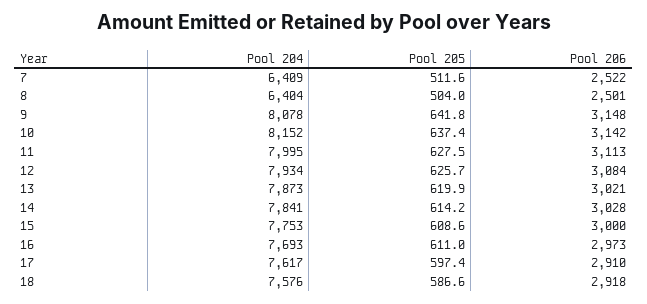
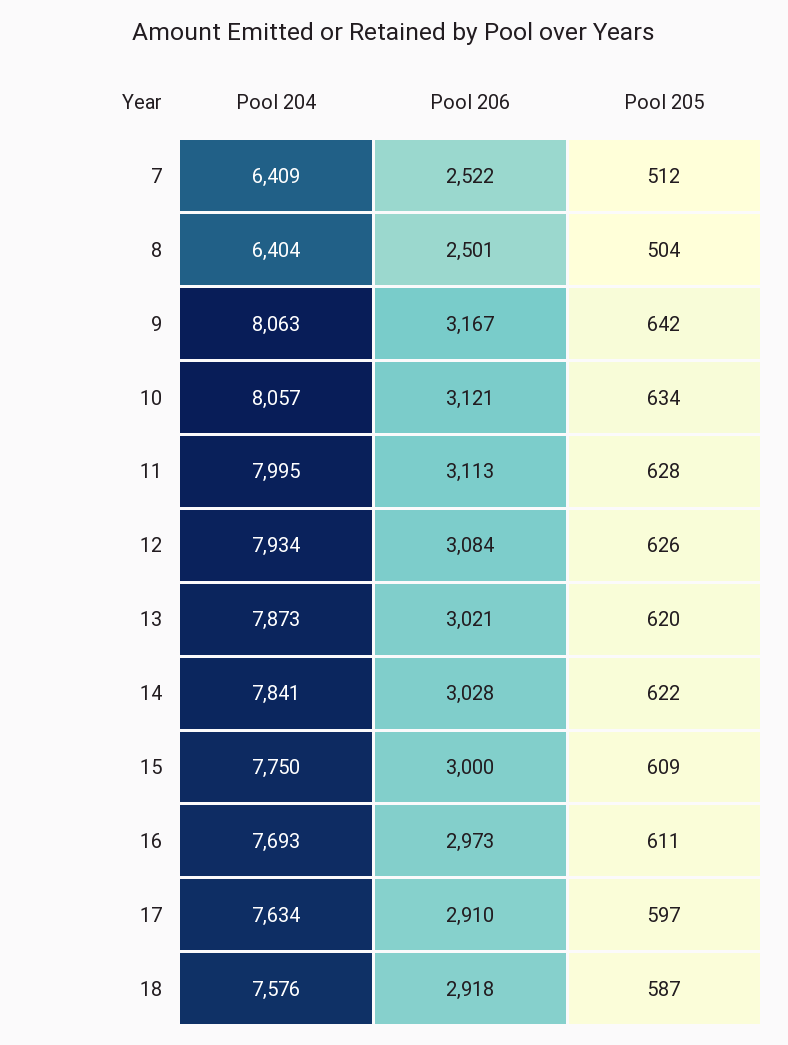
  {
    "Pool 204": {
      "7": 6409,
      "8": 6404,
-     "9": 8078,
+     "9": 8063,
-     "10": 8152,
+     "10": 8057,
      "11": 7995,
      "12": 7934,
      "13": 7873,
      "14": 7841,
-     "15": 7753,
+     "15": 7750,
      "16": 7693,
-     "17": 7617,
+     "17": 7634,
      "18": 7576
    },
    "Pool 205": {
      "7": 511.6,
      "8": 504,
      "9": 641.8,
-     "10": 637.4,
+     "10": 634,
      "11": 627.5,
      "12": 625.7,
      "13": 619.9,
-     "14": 614.2,
+     "14": 622,
      "15": 608.6,
      "16": 611,
      "17": 597.4,
      "18": 586.6
    },
    "Pool 206": {
      "7": 2522,
      "8": 2501,
-     "9": 3148,
+     "9": 3167,
-     "10": 3142,
+     "10": 3121,
      "11": 3113,
      "12": 3084,
      "13": 3021,
      "14": 3028,
      "15": 3000,
      "16": 2973,
      "17": 2910,
      "18": 2918
    }
  }

